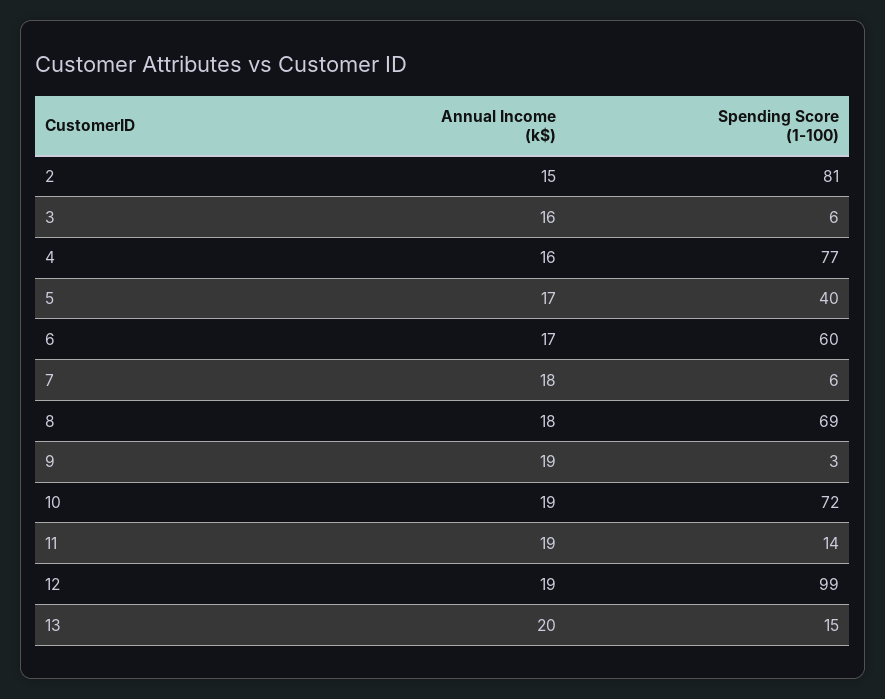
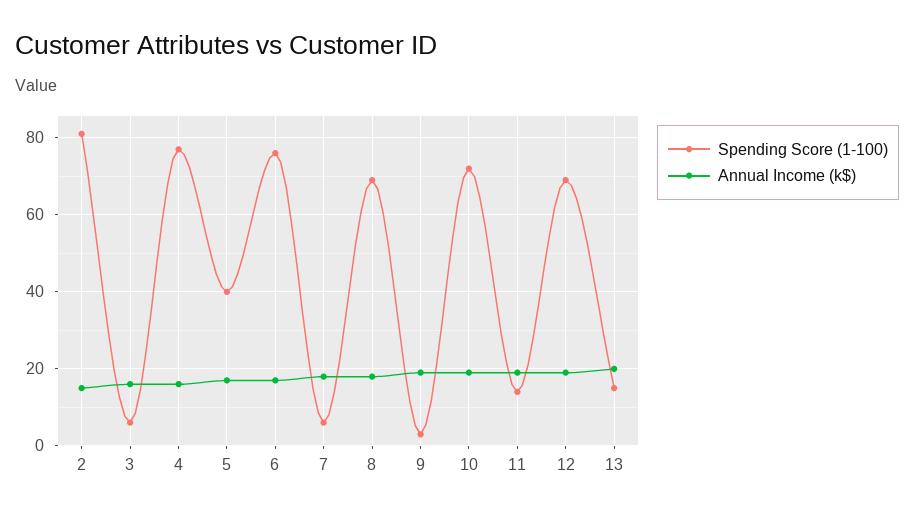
  {
    "Annual Income (k$)": {
      "2": 15,
      "3": 16,
      "4": 16,
      "5": 17,
      "6": 17,
      "7": 18,
      "8": 18,
      "9": 19,
      "10": 19,
      "11": 19,
      "12": 19,
      "13": 20
    },
    "Spending Score (1-100)": {
      "2": 81,
      "3": 6,
      "4": 77,
      "5": 40,
-     "6": 60,
+     "6": 75,
      "7": 6,
      "8": 69,
      "9": 3,
      "10": 72,
      "11": 14,
-     "12": 99,
+     "12": 70,
      "13": 15
    }
  }

